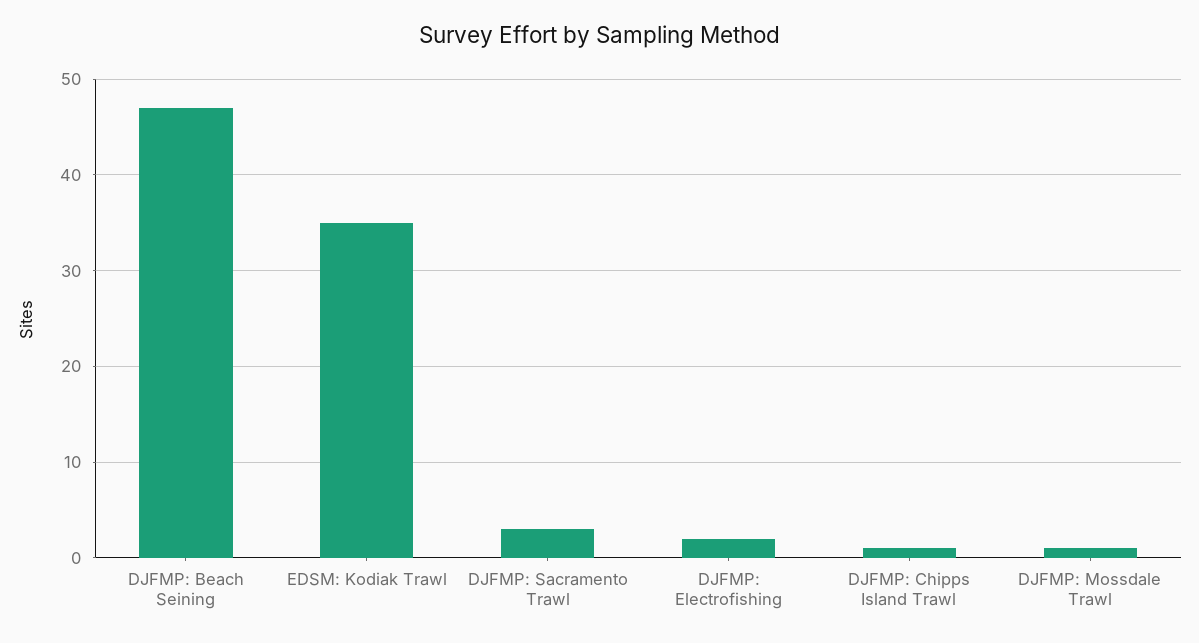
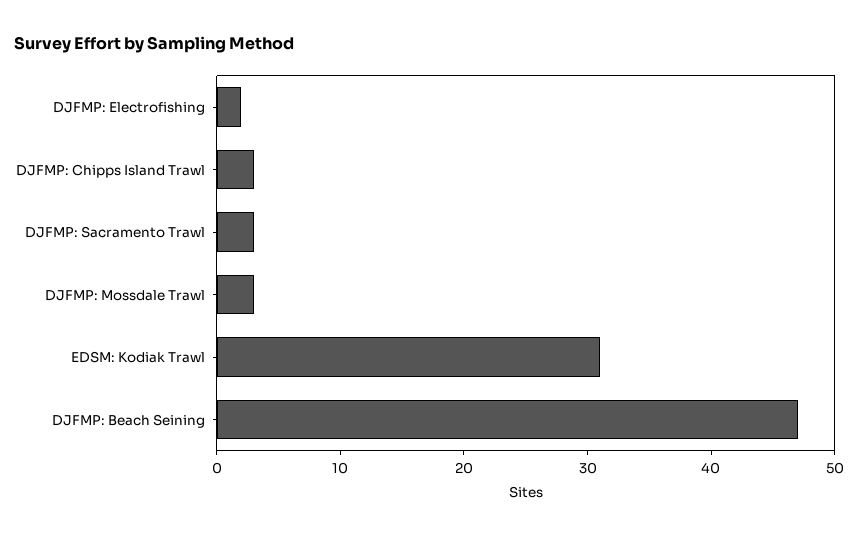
  {
    "DJFMP: Beach Seining": 47,
-   "EDSM: Kodiak Trawl": 35,
+   "EDSM: Kodiak Trawl": 31,
    "DJFMP: Sacramento Trawl": 3,
    "DJFMP: Electrofishing": 2,
-   "DJFMP: Chipps Island Trawl": 1,
+   "DJFMP: Chipps Island Trawl": 3,
-   "DJFMP: Mossdale Trawl": 1
+   "DJFMP: Mossdale Trawl": 3
  }

